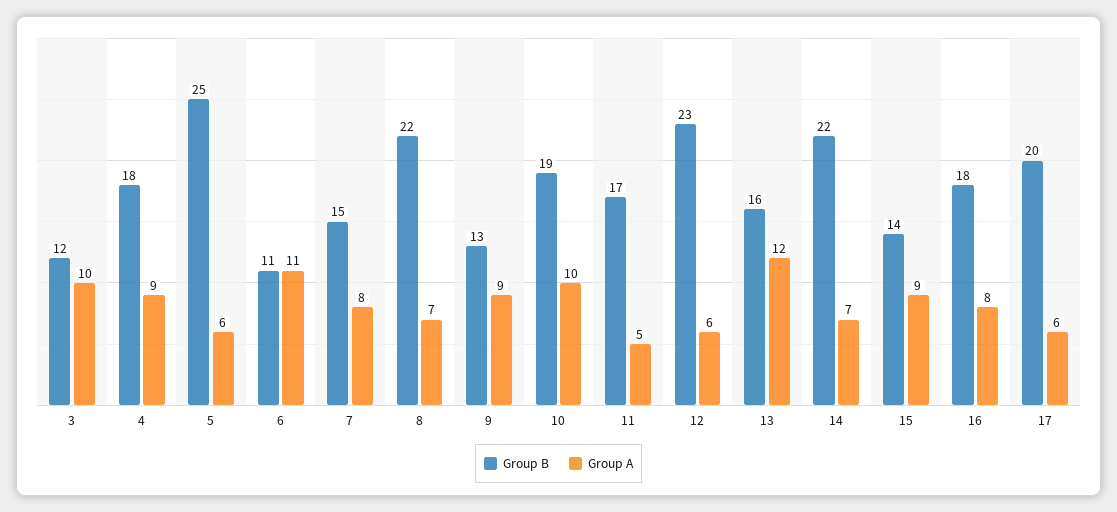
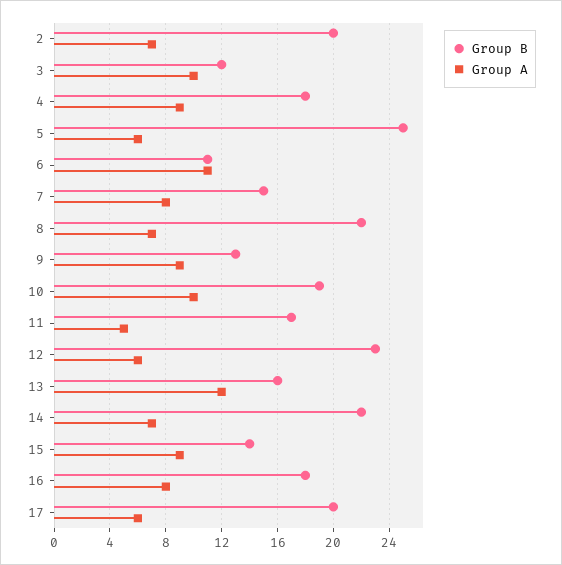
  {
    "Group B": {
      "3": 12,
      "4": 18,
      "5": 25,
      "6": 11,
      "7": 15,
      "8": 22,
      "9": 13,
      "10": 19,
      "11": 17,
      "12": 23,
      "13": 16,
      "14": 22,
      "15": 14,
      "16": 18,
-     "17": 20
+     "17": 20,
+     "2": 20
    },
    "Group A": {
      "3": 10,
      "4": 9,
      "5": 6,
      "6": 11,
      "7": 8,
      "8": 7,
      "9": 9,
      "10": 10,
      "11": 5,
      "12": 6,
      "13": 12,
      "14": 7,
      "15": 9,
      "16": 8,
-     "17": 6
+     "17": 6,
+     "2": 7
    }
  }

